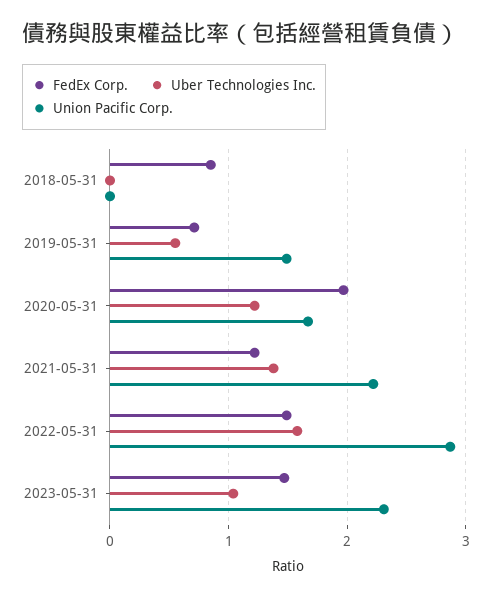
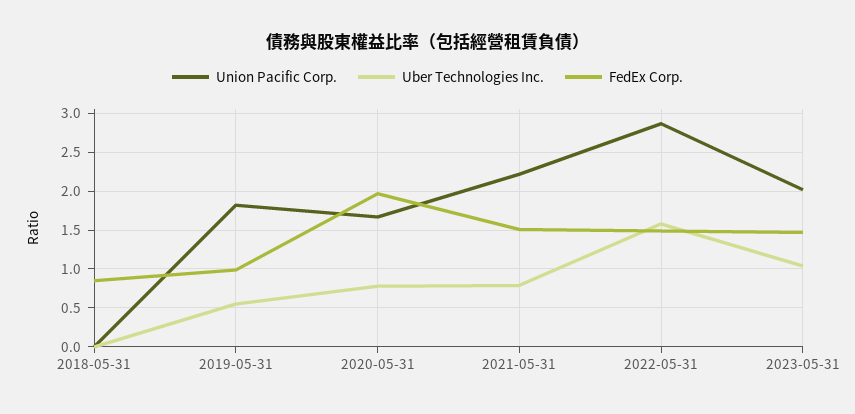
  {
    "FedEx Corp.": {
      "2018-05-31": 0.9,
-     "2019-05-31": 0.7,
+     "2019-05-31": 1,
      "2020-05-31": 2,
-     "2021-05-31": 1.2,
+     "2021-05-31": 1.5,
      "2022-05-31": 1.5,
      "2023-05-31": 1.5
    },
    "Uber Technologies Inc.": {
      "2018-05-31": 0,
      "2019-05-31": 0.6,
-     "2020-05-31": 1.2,
+     "2020-05-31": 0.8,
-     "2021-05-31": 1.4,
+     "2021-05-31": 0.8,
      "2022-05-31": 1.6,
      "2023-05-31": 1
    },
    "Union Pacific Corp.": {
      "2018-05-31": 0,
-     "2019-05-31": 1.5,
+     "2019-05-31": 1.8,
      "2020-05-31": 1.7,
      "2021-05-31": 2.2,
      "2022-05-31": 2.9,
-     "2023-05-31": 2.3
+     "2023-05-31": 2
    }
  }

